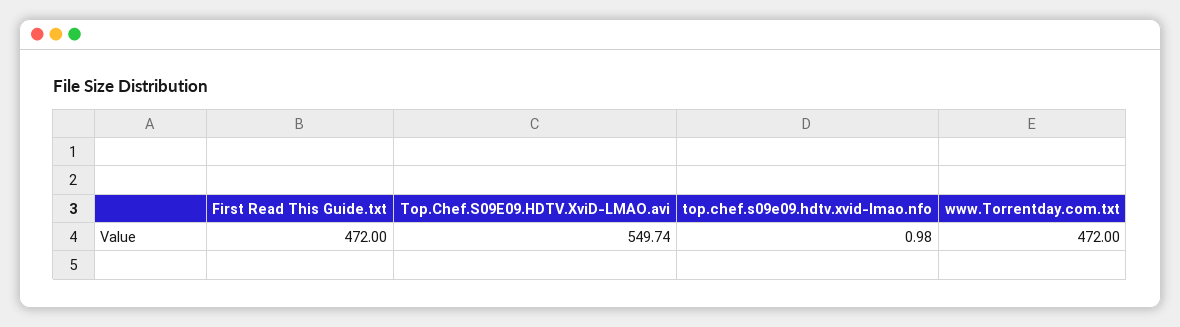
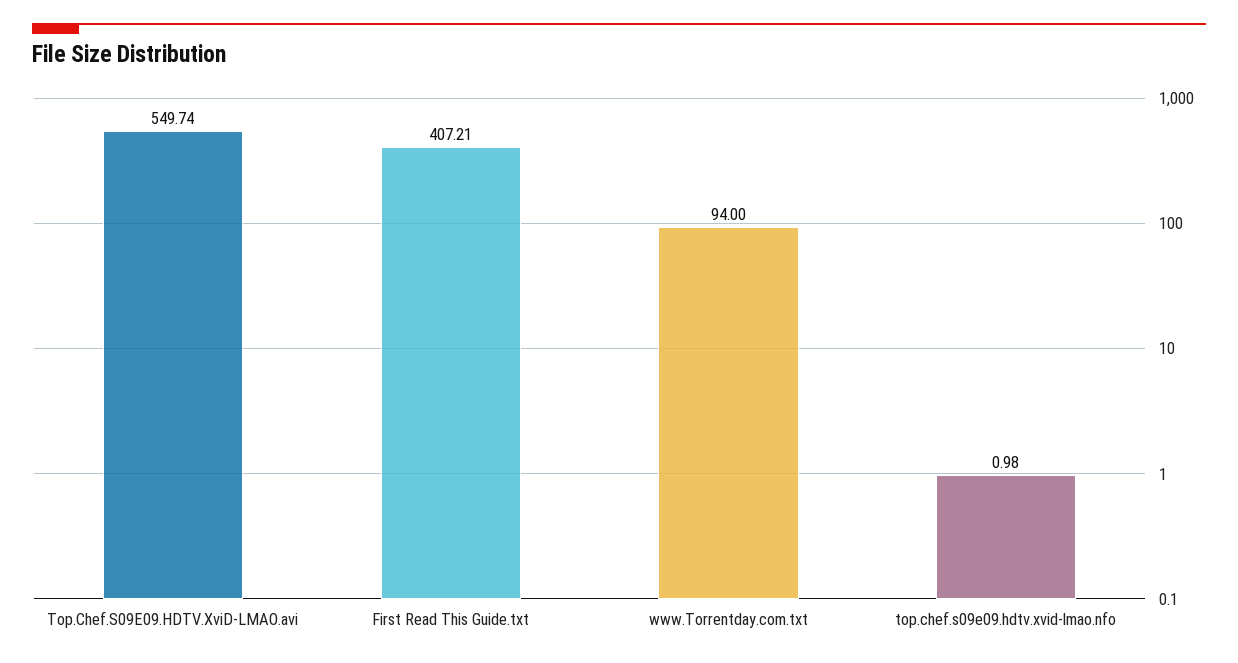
  {
-   "First Read This Guide.txt": 472,
+   "First Read This Guide.txt": 407.21,
    "Top.Chef.S09E09.HDTV.XviD-LMAO.avi": 549.74,
    "top.chef.s09e09.hdtv.xvid-lmao.nfo": 0.98,
-   "www.Torrentday.com.txt": 472
+   "www.Torrentday.com.txt": 94
  }

